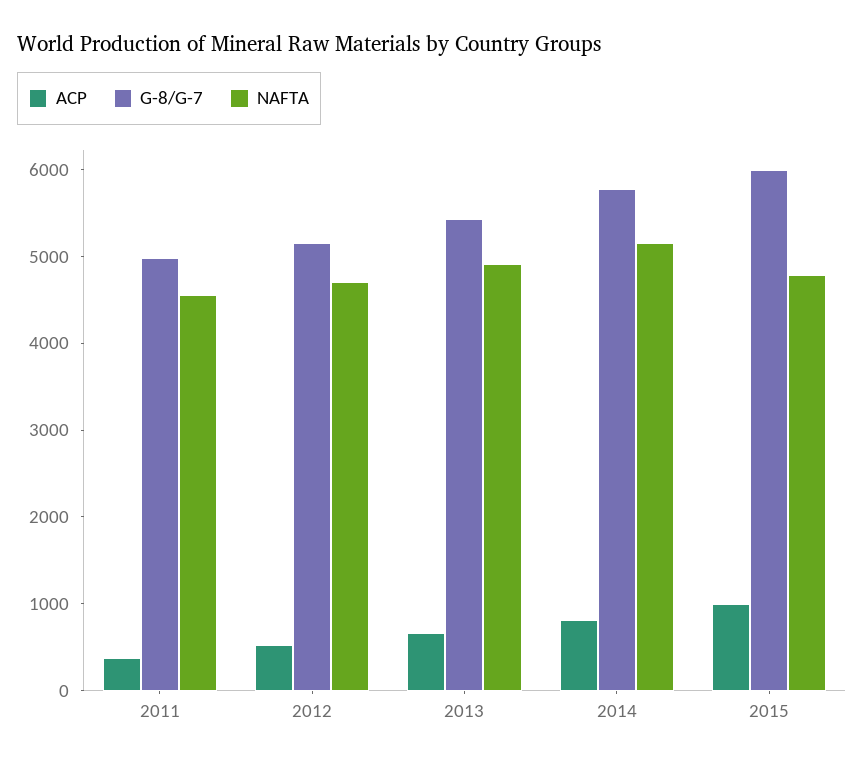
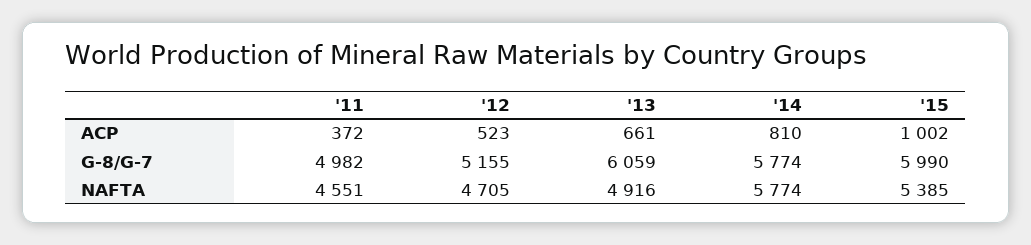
  {
    "ACP": {
      "2011": 372,
      "2012": 523,
      "2013": 661,
      "2014": 810,
      "2015": 1002
    },
    "G-8/G-7": {
      "2011": 4982,
      "2012": 5155,
-     "2013": 5400,
+     "2013": 6059,
      "2014": 5774,
      "2015": 5990
    },
    "NAFTA": {
      "2011": 4551,
      "2012": 4705,
      "2013": 4916,
-     "2014": 5200,
+     "2014": 5774,
-     "2015": 4800
+     "2015": 5385
    }
  }

